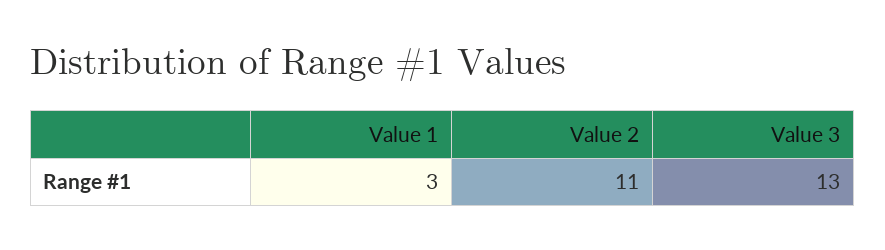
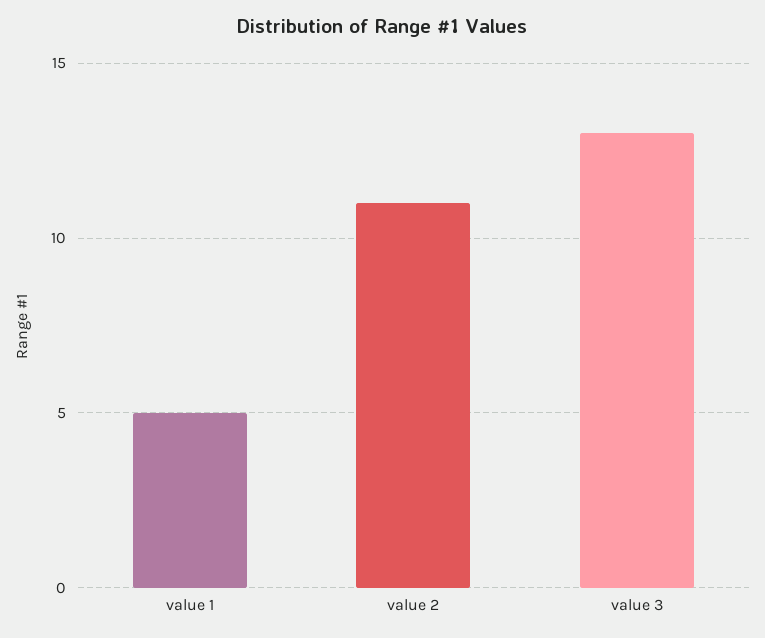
  {
-   "Value 1": 3,
+   "Value 1": 5,
    "Value 2": 11,
    "Value 3": 13
  }

